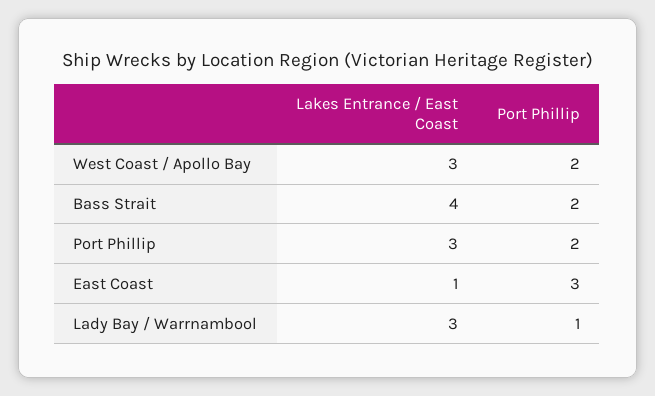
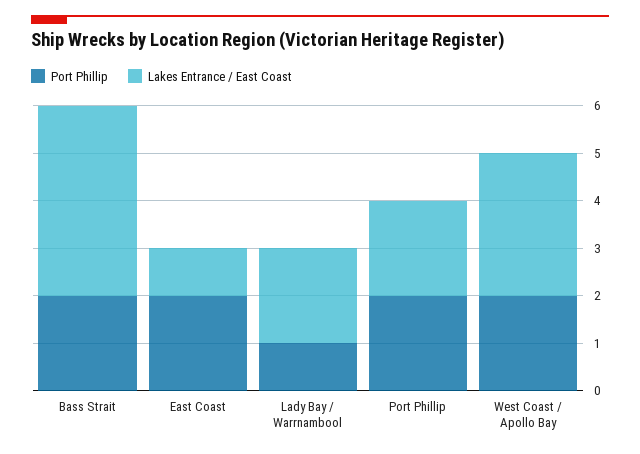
  {
    "Lakes Entrance / East Coast": {
      "West Coast / Apollo Bay": 3,
      "Bass Strait": 4,
-     "Port Phillip": 3,
+     "Port Phillip": 2,
      "East Coast": 1,
-     "Lady Bay / Warrnambool": 3
+     "Lady Bay / Warrnambool": 2
    },
    "Port Phillip": {
      "West Coast / Apollo Bay": 2,
      "Bass Strait": 2,
      "Port Phillip": 2,
-     "East Coast": 3,
+     "East Coast": 2,
      "Lady Bay / Warrnambool": 1
    }
  }

